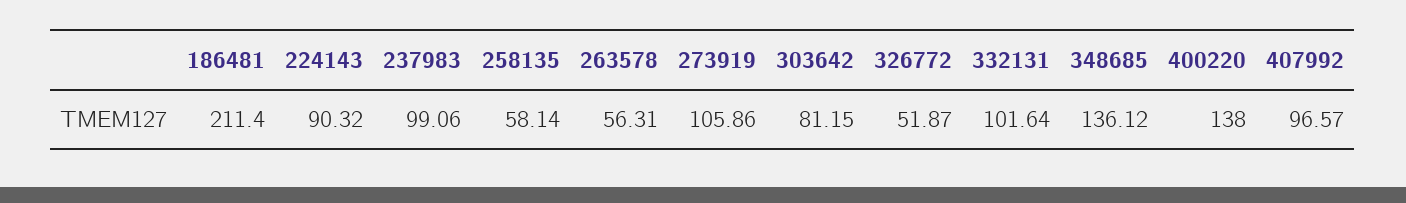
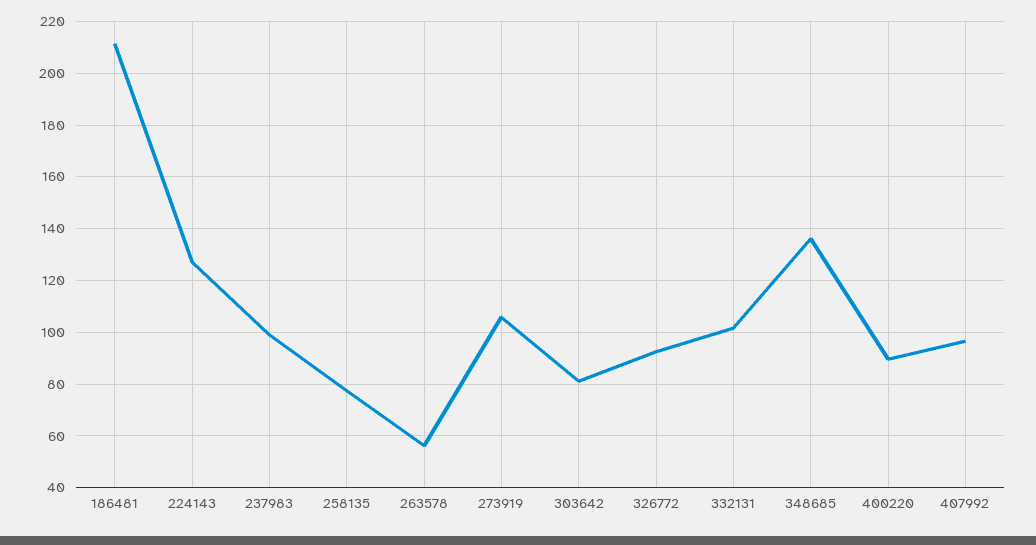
  {
    "186481": 211.4,
-   "224143": 90.32,
+   "224143": 127.5,
    "237983": 99.06,
-   "258135": 58.14,
+   "258135": 77.5,
    "263578": 56.31,
    "273919": 105.86,
    "303642": 81.15,
-   "326772": 51.87,
+   "326772": 92.5,
    "332131": 101.64,
    "348685": 136.12,
-   "400220": 138,
+   "400220": 90,
    "407992": 96.57
  }

